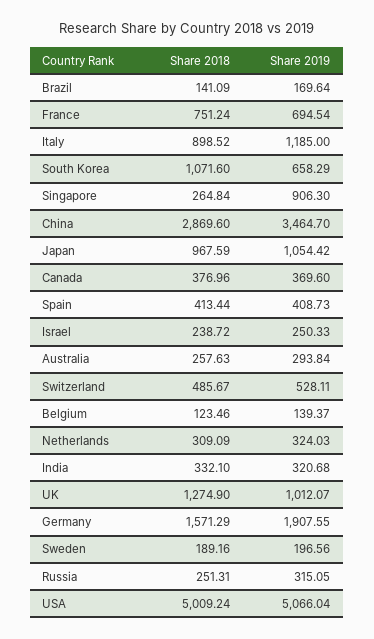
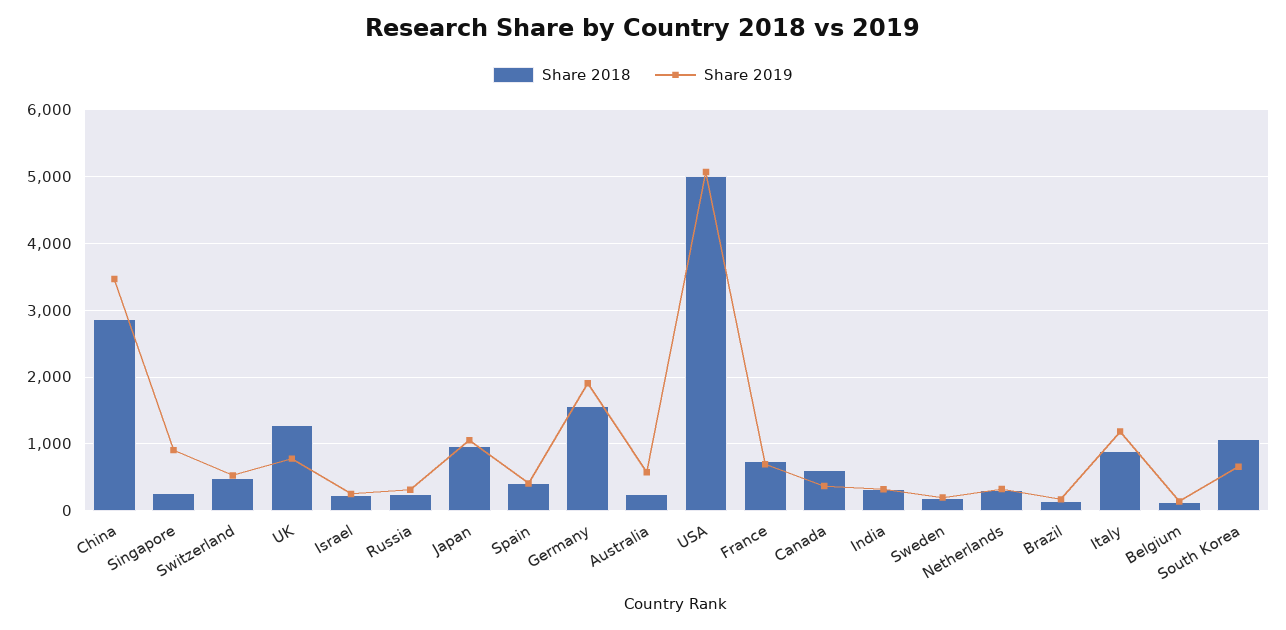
  {
    "Share 2018": {
      "Brazil": 141.09,
      "France": 751.24,
      "Italy": 898.52,
      "South Korea": 1071.6,
      "Singapore": 264.84,
      "China": 2869.6,
      "Japan": 967.59,
-     "Canada": 376.96,
+     "Canada": 600,
      "Spain": 413.44,
      "Israel": 238.72,
      "Australia": 257.63,
      "Switzerland": 485.67,
      "Belgium": 123.46,
      "Netherlands": 309.09,
      "India": 332.1,
      "UK": 1274.9,
      "Germany": 1571.29,
      "Sweden": 189.16,
      "Russia": 251.31,
      "USA": 5009.24
    },
    "Share 2019": {
      "Brazil": 169.64,
      "France": 694.54,
      "Italy": 1185,
      "South Korea": 658.29,
      "Singapore": 906.3,
      "China": 3464.7,
      "Japan": 1054.42,
      "Canada": 369.6,
      "Spain": 408.73,
      "Israel": 250.33,
-     "Australia": 293.84,
+     "Australia": 600,
      "Switzerland": 528.11,
      "Belgium": 139.37,
      "Netherlands": 324.03,
      "India": 320.68,
-     "UK": 1012.07,
+     "UK": 800,
      "Germany": 1907.55,
      "Sweden": 196.56,
      "Russia": 315.05,
      "USA": 5066.04
    }
  }

